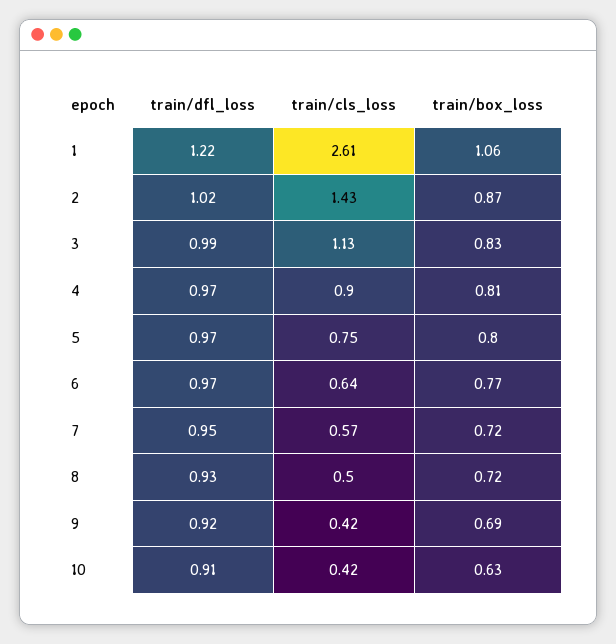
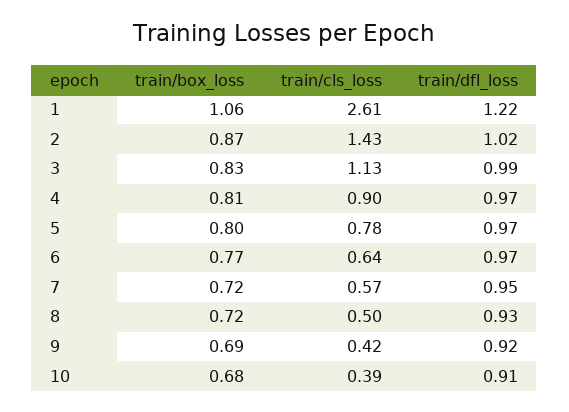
  {
    "train/dfl_loss": {
      "1": 1.22,
      "2": 1.02,
      "3": 0.99,
      "4": 0.97,
      "5": 0.97,
      "6": 0.97,
      "7": 0.95,
      "8": 0.93,
      "9": 0.92,
      "10": 0.91
    },
    "train/cls_loss": {
      "1": 2.61,
      "2": 1.43,
      "3": 1.13,
      "4": 0.9,
-     "5": 0.75,
+     "5": 0.78,
      "6": 0.64,
      "7": 0.57,
      "8": 0.5,
      "9": 0.42,
-     "10": 0.42
+     "10": 0.39
    },
    "train/box_loss": {
      "1": 1.06,
      "2": 0.87,
      "3": 0.83,
      "4": 0.81,
      "5": 0.8,
      "6": 0.77,
      "7": 0.72,
      "8": 0.72,
      "9": 0.69,
-     "10": 0.63
+     "10": 0.68
    }
  }

